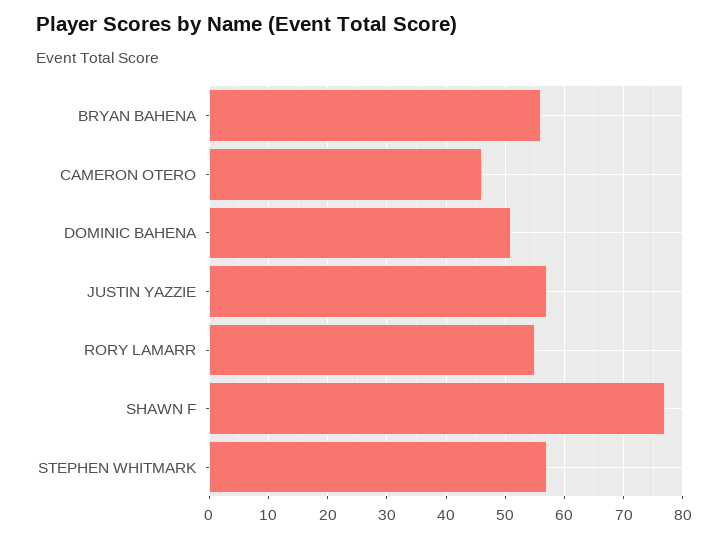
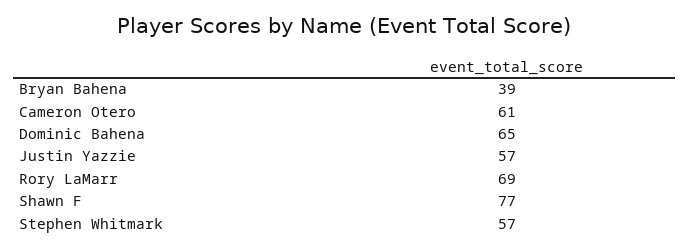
  {
-   "BRYAN BAHENA": 55,
+   "BRYAN BAHENA": 39,
-   "CAMERON OTERO": 45,
+   "CAMERON OTERO": 61,
-   "DOMINIC BAHENA": 50,
+   "DOMINIC BAHENA": 65,
    "JUSTIN YAZZIE": 57,
-   "RORY LAMARR": 55,
+   "RORY LAMARR": 69,
    "SHAWN F": 77,
    "STEPHEN WHITMARK": 57
  }

